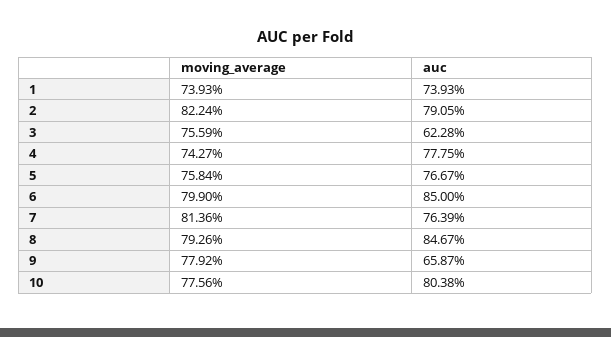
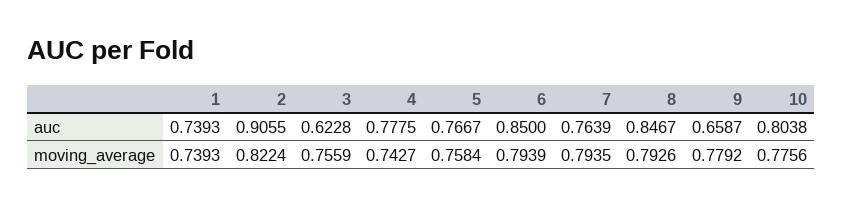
  {
    "moving_average": {
      "1": 0.7393,
      "2": 0.8224,
      "3": 0.7559,
      "4": 0.7427,
      "5": 0.7584,
-     "6": 0.799,
+     "6": 0.7939,
-     "7": 0.8136,
+     "7": 0.7935,
      "8": 0.7926,
      "9": 0.7792,
      "10": 0.7756
    },
    "auc": {
      "1": 0.7393,
-     "2": 0.7905,
+     "2": 0.9055,
      "3": 0.6228,
      "4": 0.7775,
      "5": 0.7667,
      "6": 0.85,
      "7": 0.7639,
      "8": 0.8467,
      "9": 0.6587,
      "10": 0.8038
    }
  }

